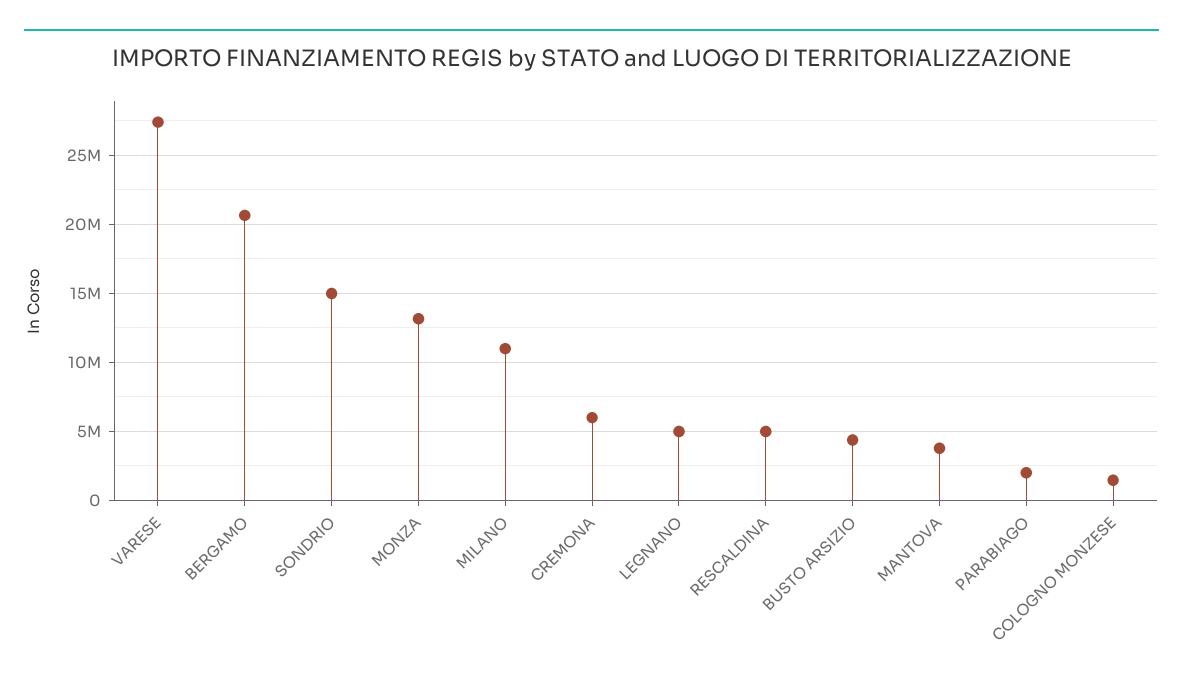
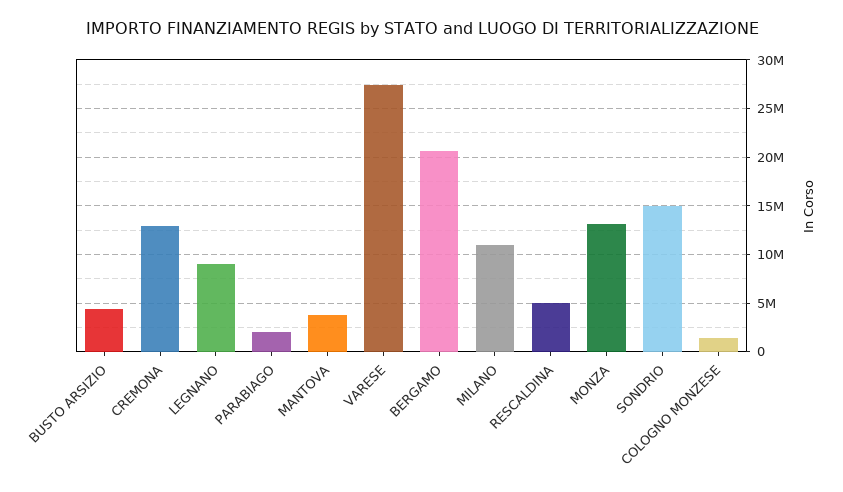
  {
    "VARESE": 27500000,
    "BERGAMO": 20500000,
    "SONDRIO": 15000000,
    "MONZA": 13000000,
    "MILANO": 11000000,
-   "CREMONA": 6000000,
+   "CREMONA": 13000000,
-   "LEGNANO": 5000000,
+   "LEGNANO": 9000000,
    "RESCALDINA": 5000000,
    "BUSTO ARSIZIO": 4500000,
    "MANTOVA": 4000000,
    "PARABIAGO": 2000000,
    "COLOGNO MONZESE": 1500000
  }

